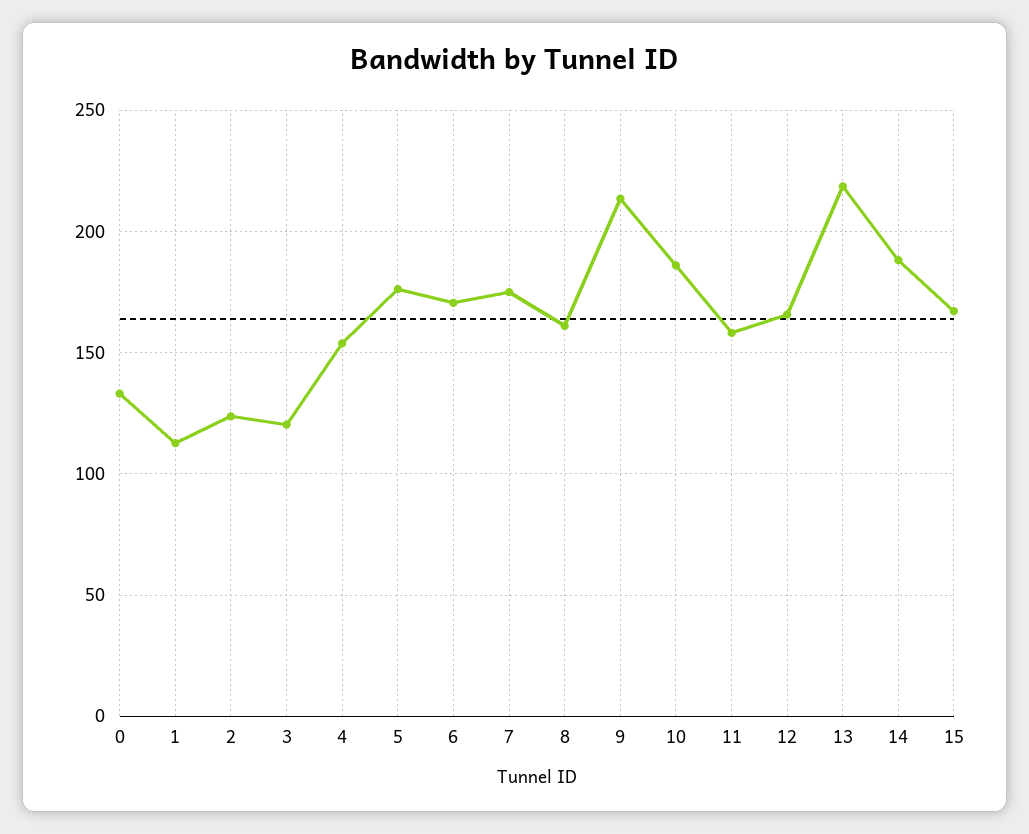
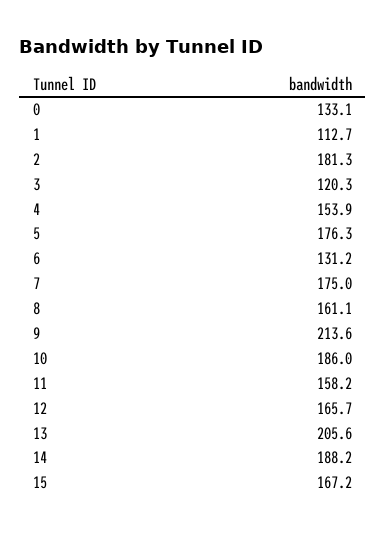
  {
    "0": 133.1,
    "1": 112.7,
-   "2": 125,
+   "2": 181.3,
    "3": 120.3,
    "4": 153.9,
    "5": 176.3,
-   "6": 170,
+   "6": 131.2,
    "7": 175,
    "8": 161.1,
    "9": 213.6,
    "10": 186,
    "11": 158.2,
    "12": 165.7,
-   "13": 220,
+   "13": 205.6,
    "14": 188.2,
    "15": 167.2
  }

